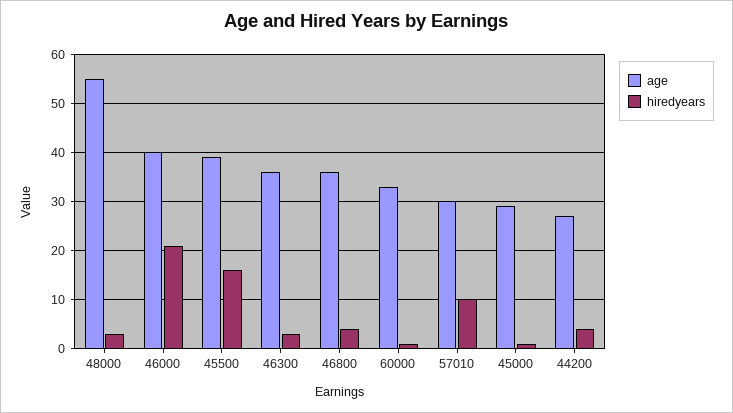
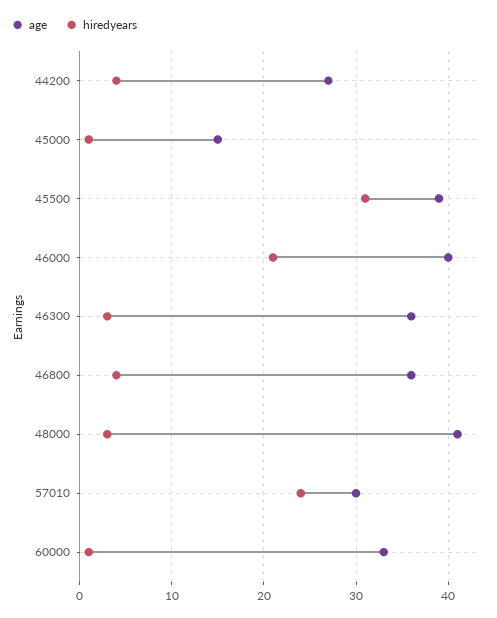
  {
    "age": {
-     "48000": 55,
+     "48000": 41,
      "46000": 40,
      "45500": 39,
      "46300": 36,
      "46800": 36,
      "60000": 33,
      "57010": 30,
-     "45000": 30,
+     "45000": 15,
      "44200": 27
    },
    "hiredyears": {
      "48000": 3,
      "46000": 21,
-     "45500": 15,
+     "45500": 31,
      "46300": 3,
      "46800": 4,
      "60000": 1,
-     "57010": 10,
+     "57010": 24,
      "45000": 1,
      "44200": 4
    }
  }

